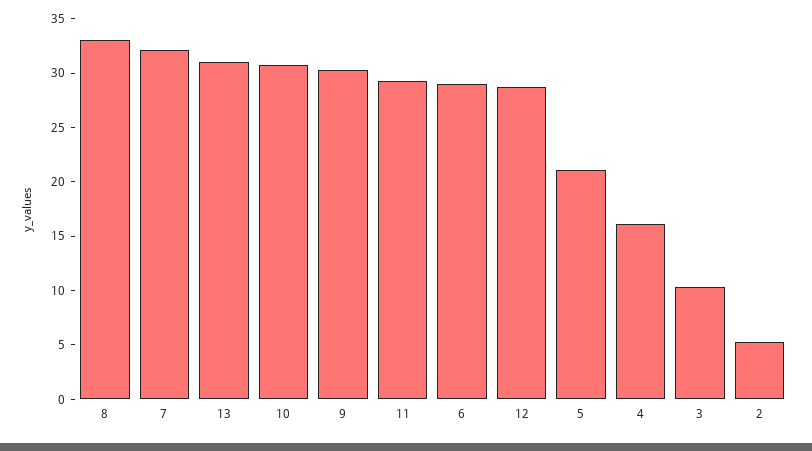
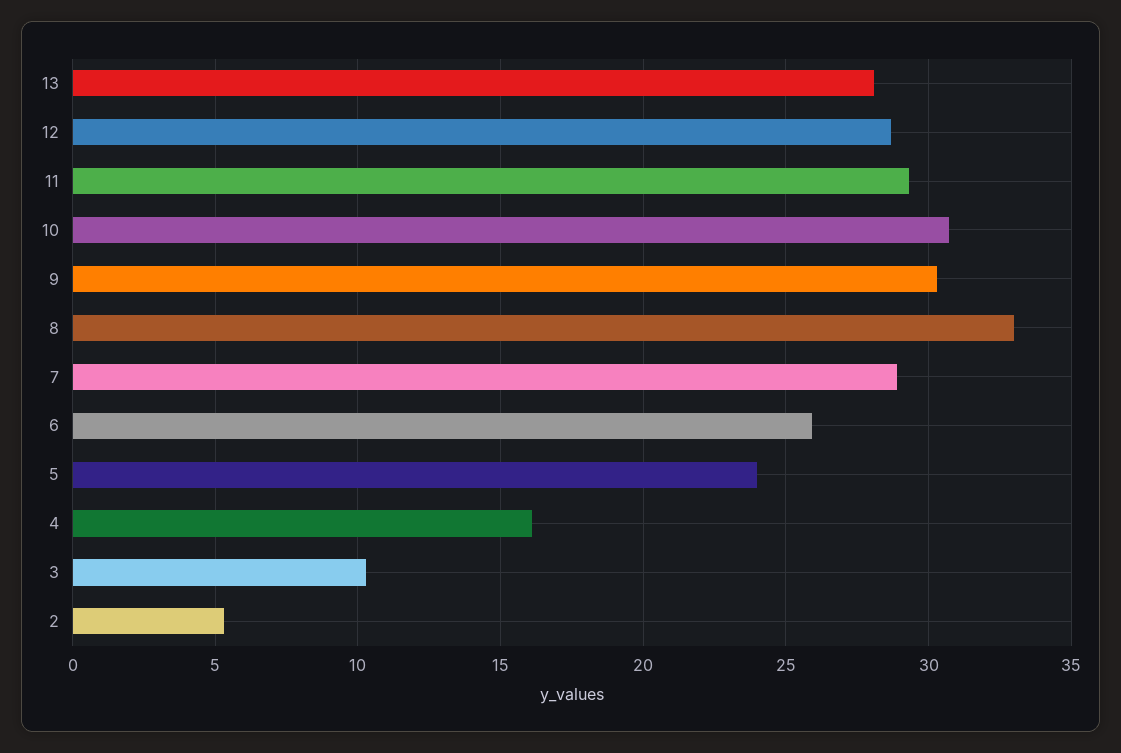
  {
    "8": 33,
-   "7": 32,
+   "7": 29,
-   "13": 31,
+   "13": 28,
    "10": 30.5,
    "9": 30.5,
    "11": 29.5,
-   "6": 29,
+   "6": 26,
    "12": 28.5,
-   "5": 21,
+   "5": 24,
    "4": 16,
    "3": 10.5,
    "2": 5.5
  }

